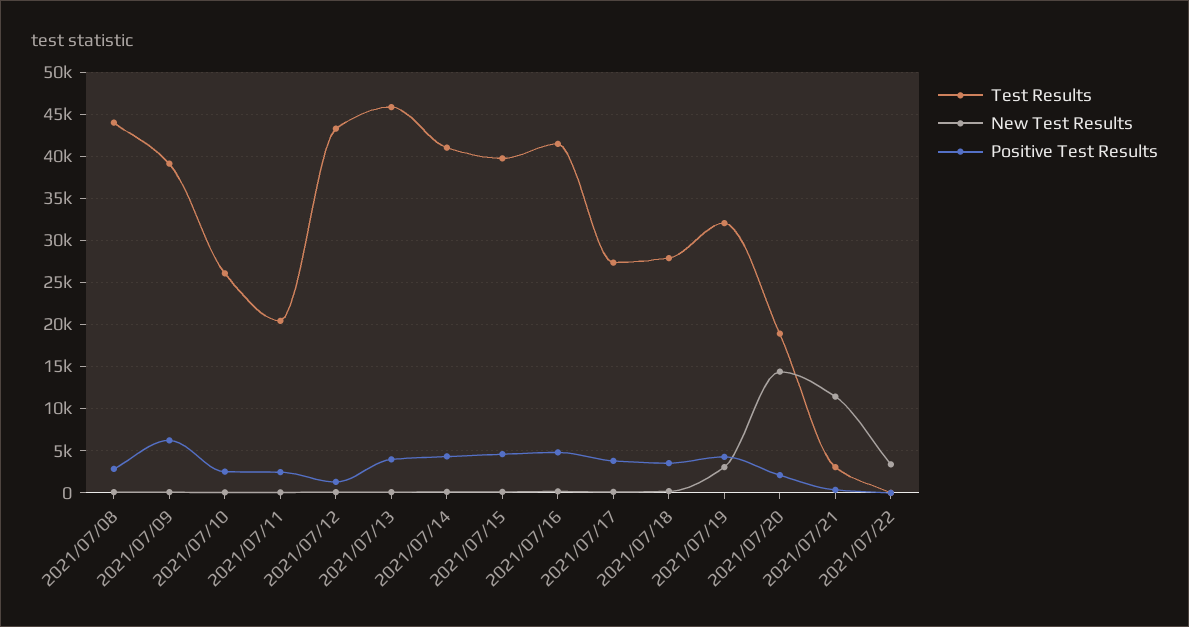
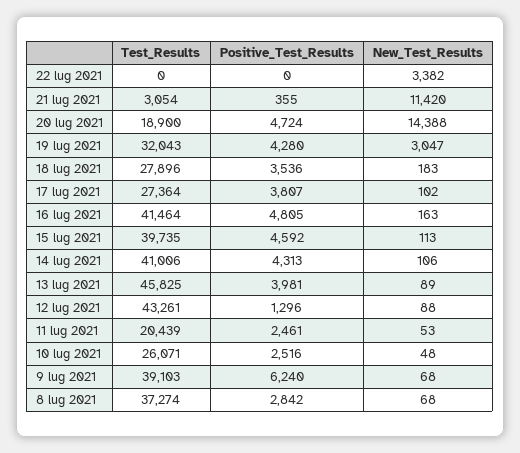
  {
    "Test Results": {
-     "2021/07/08": 44000,
+     "2021/07/08": 37274,
      "2021/07/09": 39103,
      "2021/07/10": 26071,
      "2021/07/11": 20439,
      "2021/07/12": 43261,
      "2021/07/13": 45825,
      "2021/07/14": 41006,
      "2021/07/15": 39735,
      "2021/07/16": 41464,
      "2021/07/17": 27364,
      "2021/07/18": 27896,
      "2021/07/19": 32043,
      "2021/07/20": 18900,
      "2021/07/21": 3054,
      "2021/07/22": 0
    },
    "New Test Results": {
      "2021/07/08": 68,
      "2021/07/09": 68,
      "2021/07/10": 48,
      "2021/07/11": 53,
      "2021/07/12": 88,
      "2021/07/13": 89,
      "2021/07/14": 106,
      "2021/07/15": 113,
      "2021/07/16": 163,
      "2021/07/17": 102,
      "2021/07/18": 183,
      "2021/07/19": 3047,
      "2021/07/20": 14388,
      "2021/07/21": 11420,
      "2021/07/22": 3382
    },
    "Positive Test Results": {
      "2021/07/08": 2842,
      "2021/07/09": 6240,
      "2021/07/10": 2516,
      "2021/07/11": 2461,
      "2021/07/12": 1296,
      "2021/07/13": 3981,
      "2021/07/14": 4313,
      "2021/07/15": 4592,
      "2021/07/16": 4805,
      "2021/07/17": 3807,
      "2021/07/18": 3536,
      "2021/07/19": 4280,
-     "2021/07/20": 2000,
+     "2021/07/20": 4724,
      "2021/07/21": 355,
      "2021/07/22": 0
    }
  }

